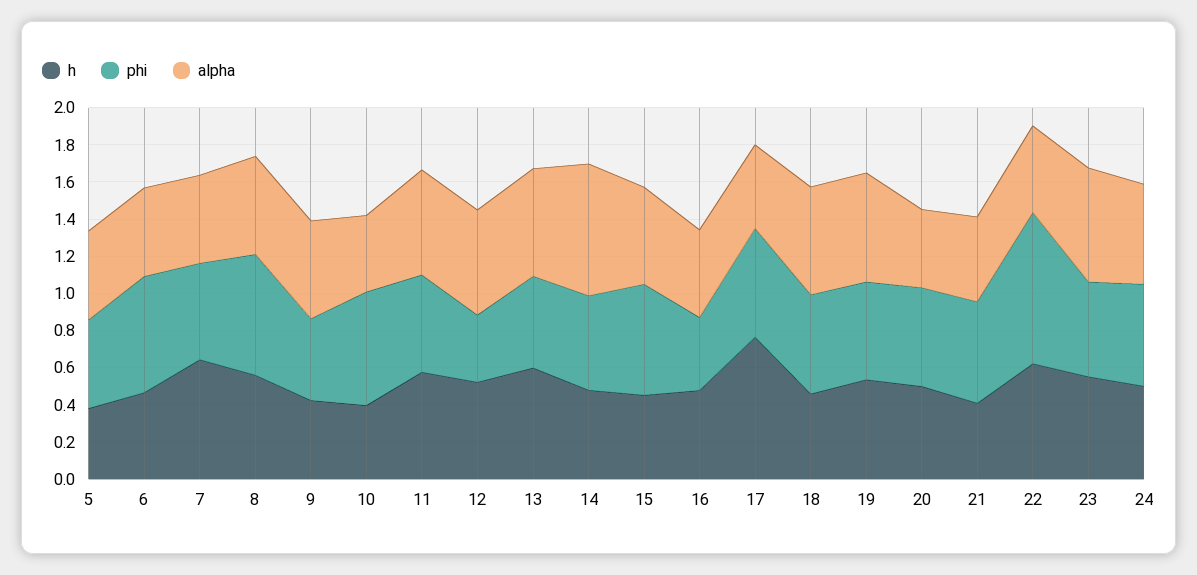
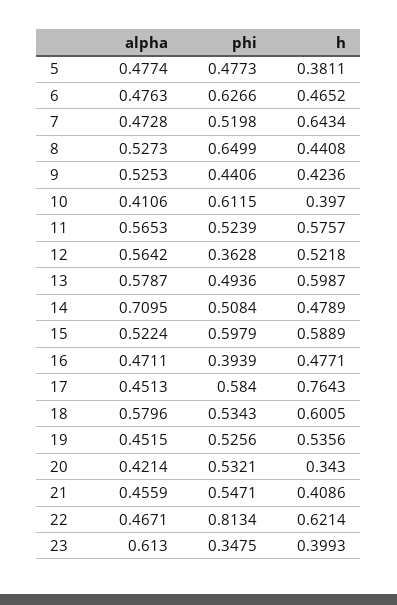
  {
    "h": {
      "5": 0.3811,
      "6": 0.4652,
      "7": 0.6434,
-     "8": 0.55,
+     "8": 0.4408,
      "9": 0.4236,
      "10": 0.397,
      "11": 0.5757,
      "12": 0.5218,
      "13": 0.5987,
      "14": 0.4789,
-     "15": 0.45,
+     "15": 0.5889,
      "16": 0.4771,
      "17": 0.7643,
-     "18": 0.45,
+     "18": 0.6005,
      "19": 0.5356,
-     "20": 0.5,
+     "20": 0.343,
      "21": 0.4086,
      "22": 0.6214,
-     "23": 0.55,
+     "23": 0.3993
-     "24": 0.5
    },
    "phi": {
      "5": 0.4773,
      "6": 0.6266,
      "7": 0.5198,
      "8": 0.6499,
      "9": 0.4406,
      "10": 0.6115,
      "11": 0.5239,
      "12": 0.3628,
      "13": 0.4936,
      "14": 0.5084,
      "15": 0.5979,
      "16": 0.3939,
      "17": 0.584,
      "18": 0.5343,
      "19": 0.5256,
      "20": 0.5321,
      "21": 0.5471,
      "22": 0.8134,
-     "23": 0.5,
+     "23": 0.3475
-     "24": 0.55
    },
    "alpha": {
      "5": 0.4774,
      "6": 0.4763,
      "7": 0.4728,
      "8": 0.5273,
      "9": 0.5253,
      "10": 0.4106,
      "11": 0.5653,
      "12": 0.5642,
      "13": 0.5787,
      "14": 0.7095,
      "15": 0.5224,
      "16": 0.4711,
      "17": 0.4513,
      "18": 0.5796,
-     "19": 0.6,
+     "19": 0.4515,
      "20": 0.4214,
      "21": 0.4559,
      "22": 0.4671,
-     "23": 0.613,
+     "23": 0.613
-     "24": 0.55
    }
  }

